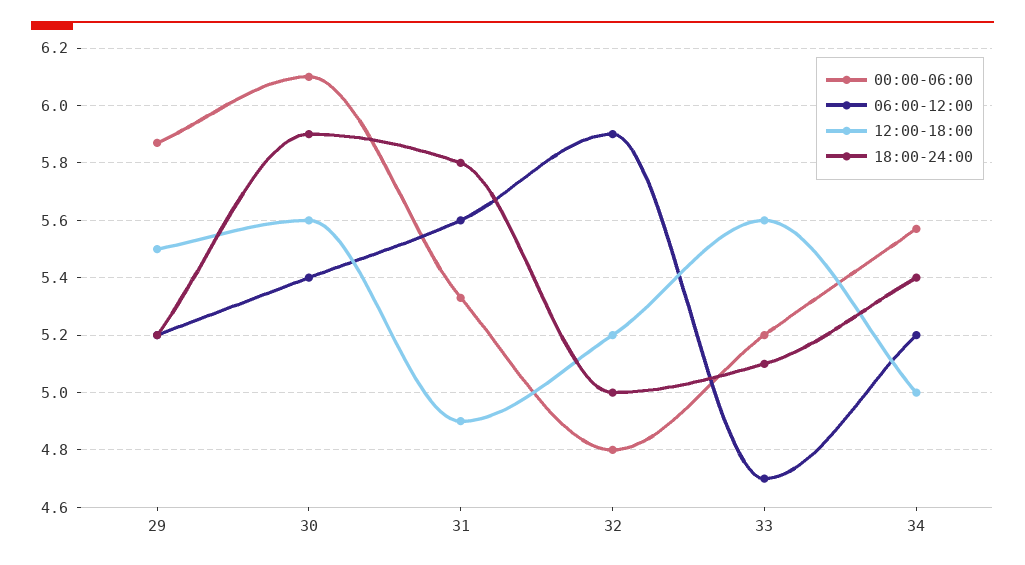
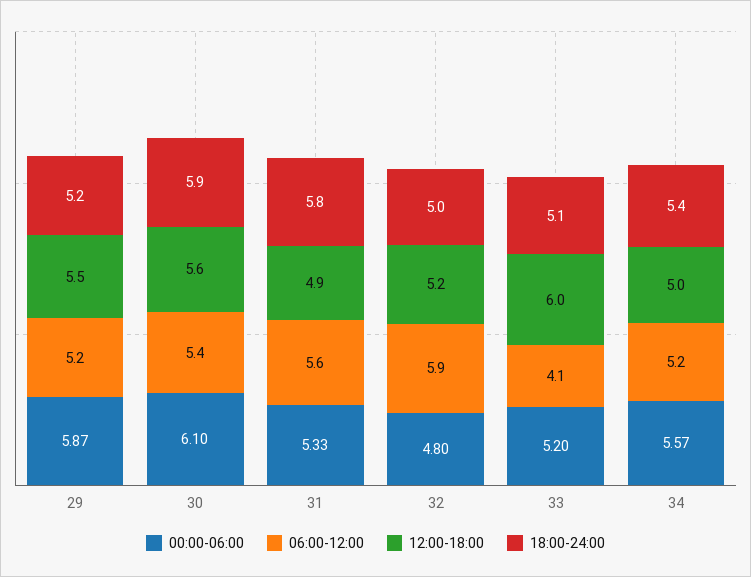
  {
    "00:00-06:00": {
      "29": 5.87,
      "30": 6.1,
      "31": 5.33,
      "32": 4.8,
      "33": 5.2,
      "34": 5.57
    },
    "06:00-12:00": {
      "29": 5.2,
      "30": 5.4,
      "31": 5.6,
      "32": 5.9,
-     "33": 4.7,
+     "33": 4.1,
      "34": 5.2
    },
    "12:00-18:00": {
      "29": 5.5,
      "30": 5.6,
      "31": 4.9,
      "32": 5.2,
-     "33": 5.6,
+     "33": 6,
      "34": 5
    },
    "18:00-24:00": {
      "29": 5.2,
      "30": 5.9,
      "31": 5.8,
      "32": 5,
      "33": 5.1,
      "34": 5.4
    }
  }

